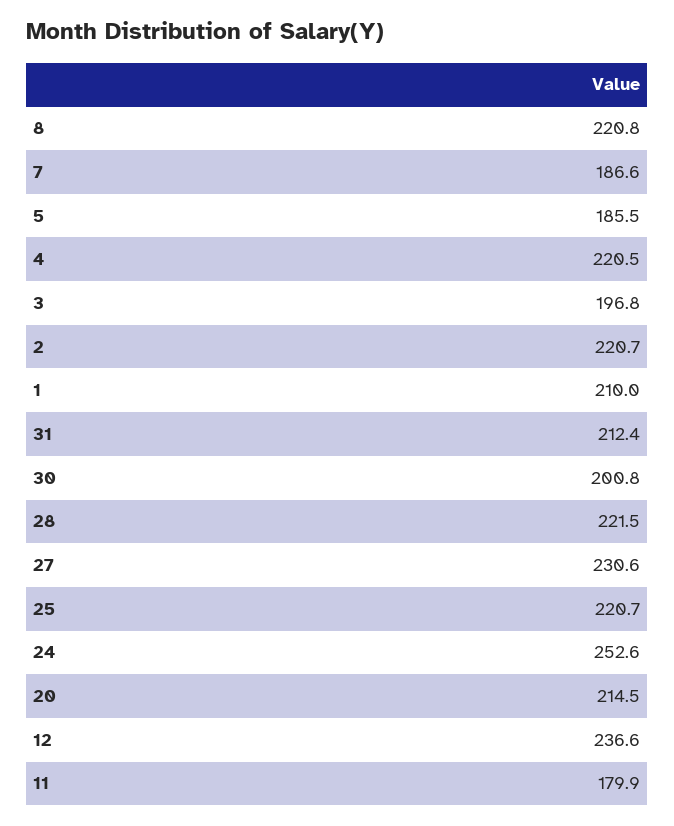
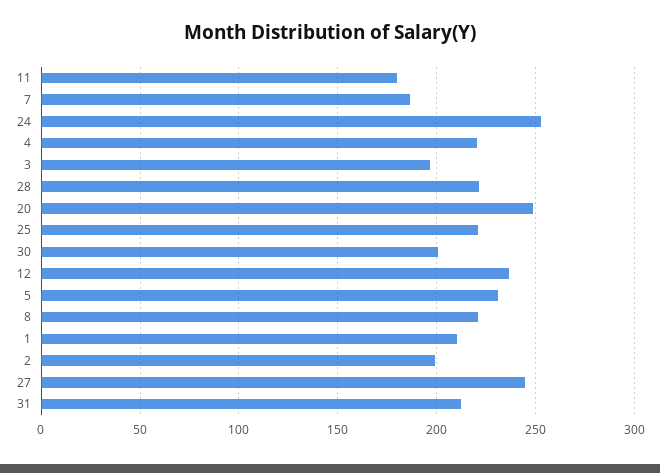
  {
    "8": 220.8,
    "7": 186.6,
-   "5": 185.5,
+   "5": 230,
    "4": 220.5,
    "3": 196.8,
-   "2": 220.7,
+   "2": 200,
    "1": 210,
    "31": 212.4,
    "30": 200.8,
    "28": 221.5,
-   "27": 230.6,
+   "27": 245,
    "25": 220.7,
    "24": 252.6,
-   "20": 214.5,
+   "20": 250,
    "12": 236.6,
    "11": 179.9
  }

